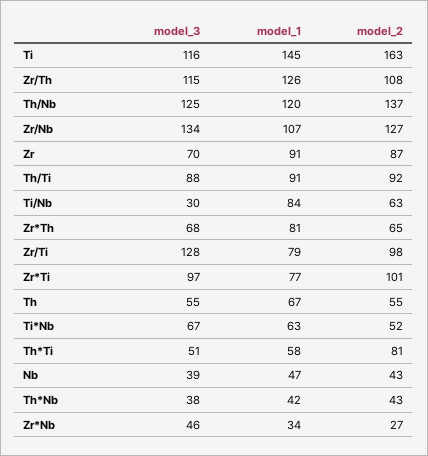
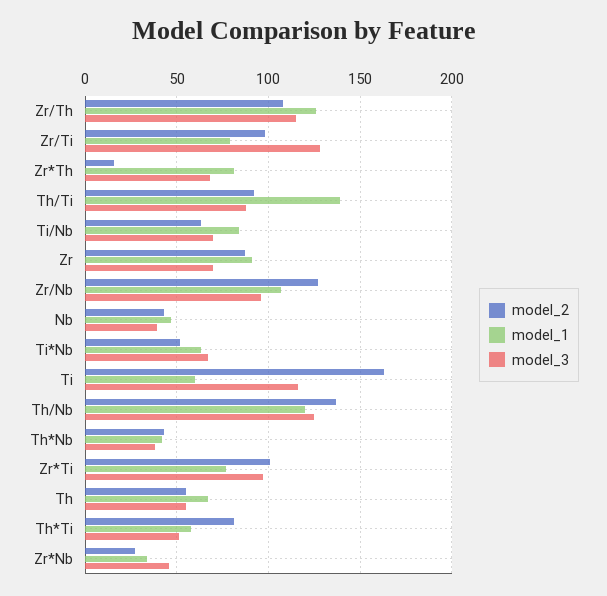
  {
    "model_3": {
      "Ti": 116,
      "Zr/Th": 115,
      "Th/Nb": 125,
-     "Zr/Nb": 134,
+     "Zr/Nb": 95,
      "Zr": 70,
      "Th/Ti": 88,
-     "Ti/Nb": 30,
+     "Ti/Nb": 70,
      "Zr*Th": 68,
      "Zr/Ti": 128,
      "Zr*Ti": 97,
      "Th": 55,
      "Ti*Nb": 67,
      "Th*Ti": 51,
      "Nb": 39,
      "Th*Nb": 38,
      "Zr*Nb": 46
    },
    "model_1": {
-     "Ti": 145,
+     "Ti": 60,
      "Zr/Th": 126,
      "Th/Nb": 120,
      "Zr/Nb": 107,
      "Zr": 91,
-     "Th/Ti": 91,
+     "Th/Ti": 140,
      "Ti/Nb": 84,
      "Zr*Th": 81,
      "Zr/Ti": 79,
      "Zr*Ti": 77,
      "Th": 67,
      "Ti*Nb": 63,
      "Th*Ti": 58,
      "Nb": 47,
      "Th*Nb": 42,
      "Zr*Nb": 34
    },
    "model_2": {
      "Ti": 163,
      "Zr/Th": 108,
      "Th/Nb": 137,
      "Zr/Nb": 127,
      "Zr": 87,
      "Th/Ti": 92,
      "Ti/Nb": 63,
-     "Zr*Th": 65,
+     "Zr*Th": 15,
      "Zr/Ti": 98,
      "Zr*Ti": 101,
      "Th": 55,
      "Ti*Nb": 52,
      "Th*Ti": 81,
      "Nb": 43,
      "Th*Nb": 43,
      "Zr*Nb": 27
    }
  }

